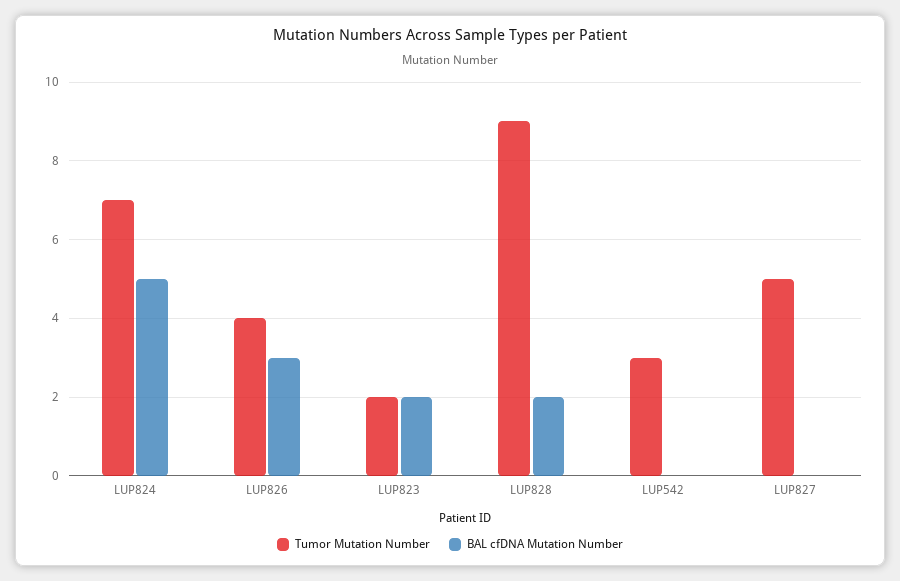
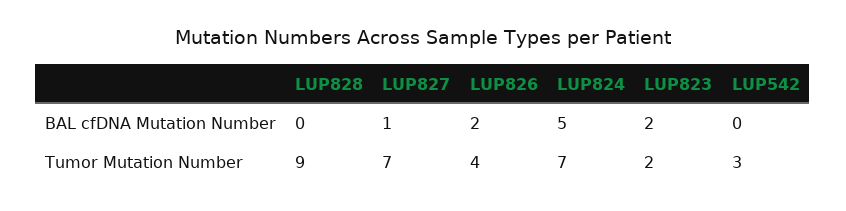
  {
    "Tumor Mutation Number": {
      "LUP824": 7,
      "LUP826": 4,
      "LUP823": 2,
      "LUP828": 9,
      "LUP542": 3,
-     "LUP827": 5
+     "LUP827": 7
    },
    "BAL cfDNA Mutation Number": {
      "LUP824": 5,
-     "LUP826": 3,
+     "LUP826": 2,
      "LUP823": 2,
-     "LUP828": 2,
+     "LUP828": 0,
      "LUP542": 0,
-     "LUP827": 0
+     "LUP827": 1
    }
  }

